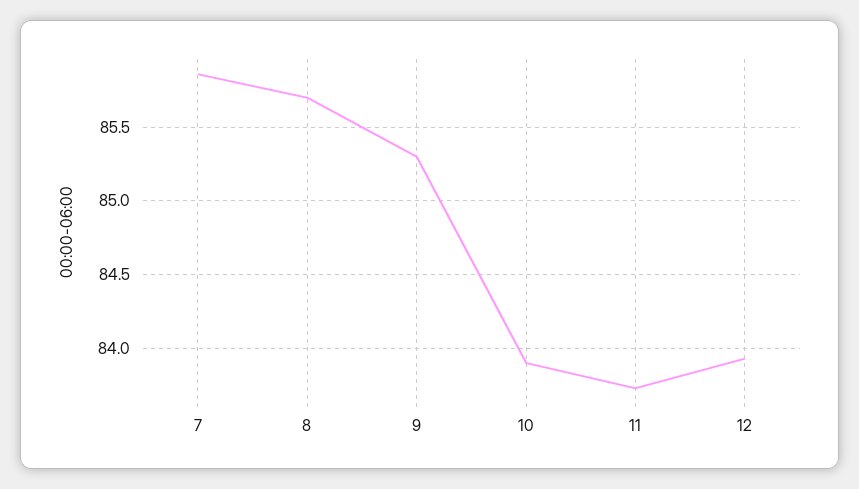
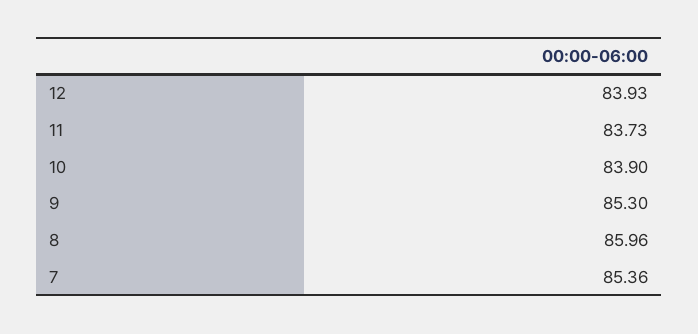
  {
-   "7": 85.85,
+   "7": 85.36,
-   "8": 85.7,
+   "8": 85.96,
    "9": 85.3,
    "10": 83.9,
    "11": 83.73,
    "12": 83.93
  }

